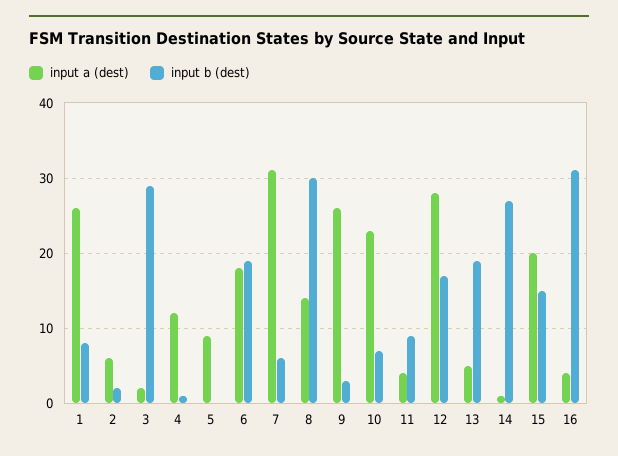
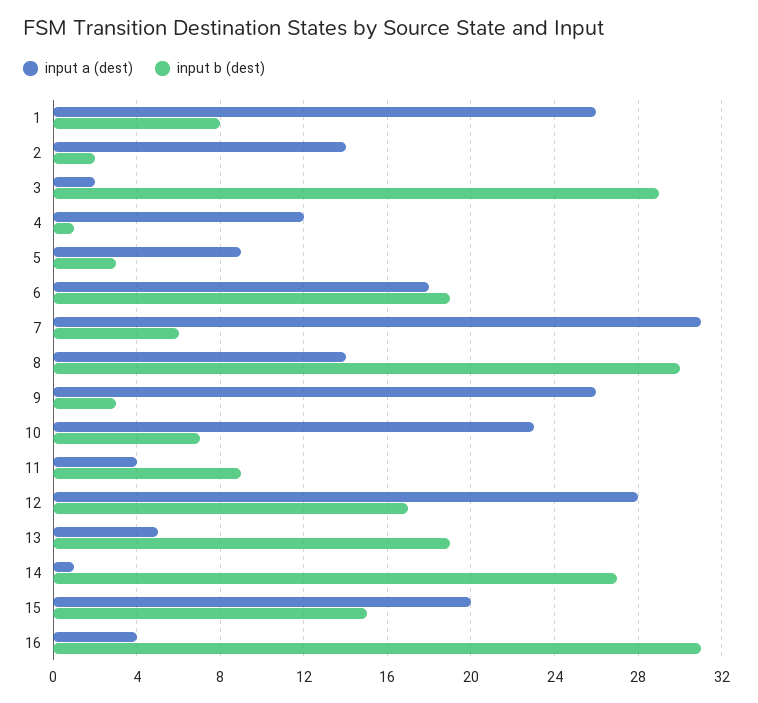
  {
    "input a (dest)": {
      "1": 26,
-     "2": 6,
+     "2": 14,
      "3": 2,
      "4": 12,
      "5": 9,
      "6": 18,
      "7": 31,
      "8": 14,
      "9": 26,
      "10": 23,
      "11": 4,
      "12": 28,
      "13": 5,
      "14": 1,
      "15": 20,
      "16": 4
    },
    "input b (dest)": {
      "1": 8,
      "2": 2,
      "3": 29,
      "4": 1,
-     "5": 0,
+     "5": 3,
      "6": 19,
      "7": 6,
      "8": 30,
      "9": 3,
      "10": 7,
      "11": 9,
      "12": 17,
      "13": 19,
      "14": 27,
      "15": 15,
      "16": 31
    }
  }

